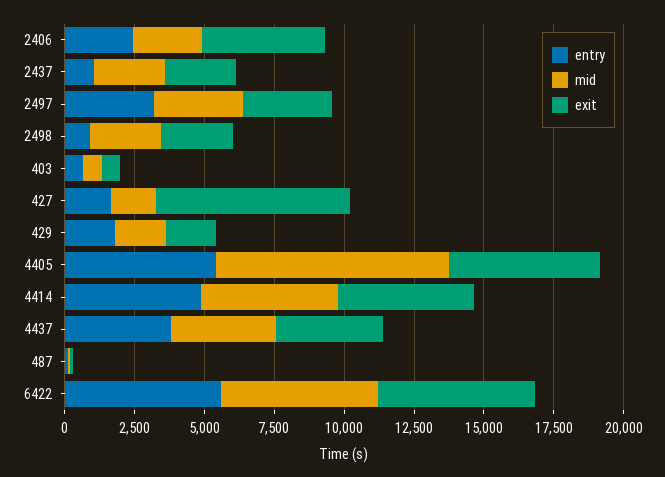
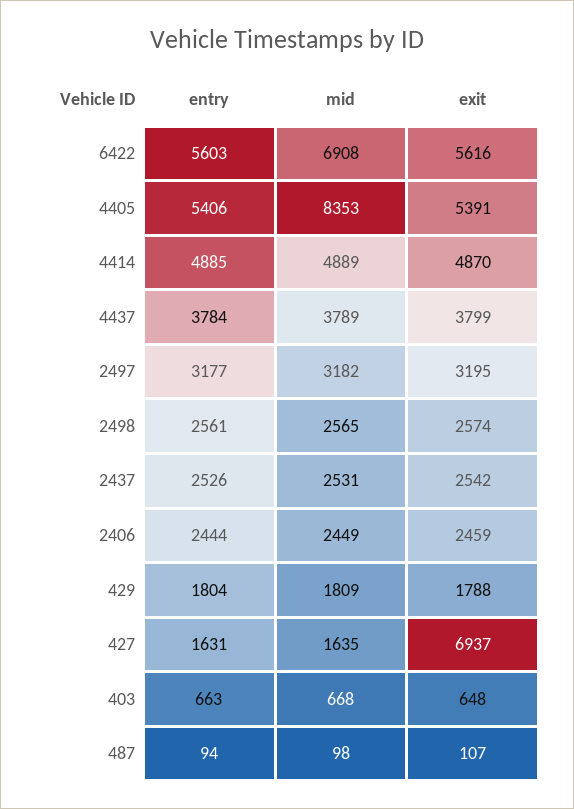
  {
    "entry": {
      "2406": 2444,
-     "2437": 1000,
+     "2437": 2526,
      "2497": 3177,
-     "2498": 1000,
+     "2498": 2561,
      "403": 663,
      "427": 1631,
      "429": 1804,
      "4405": 5406,
      "4414": 4885,
      "4437": 3784,
      "487": 94,
      "6422": 5603
    },
    "mid": {
      "2406": 2449,
      "2437": 2531,
      "2497": 3182,
      "2498": 2565,
      "403": 668,
      "427": 1635,
      "429": 1809,
      "4405": 8353,
      "4414": 4889,
      "4437": 3789,
      "487": 98,
-     "6422": 5500
+     "6422": 6908
    },
    "exit": {
-     "2406": 4500,
+     "2406": 2459,
      "2437": 2542,
      "2497": 3195,
      "2498": 2574,
      "403": 648,
      "427": 6937,
      "429": 1788,
      "4405": 5391,
      "4414": 4870,
      "4437": 3799,
      "487": 107,
      "6422": 5616
    }
  }

